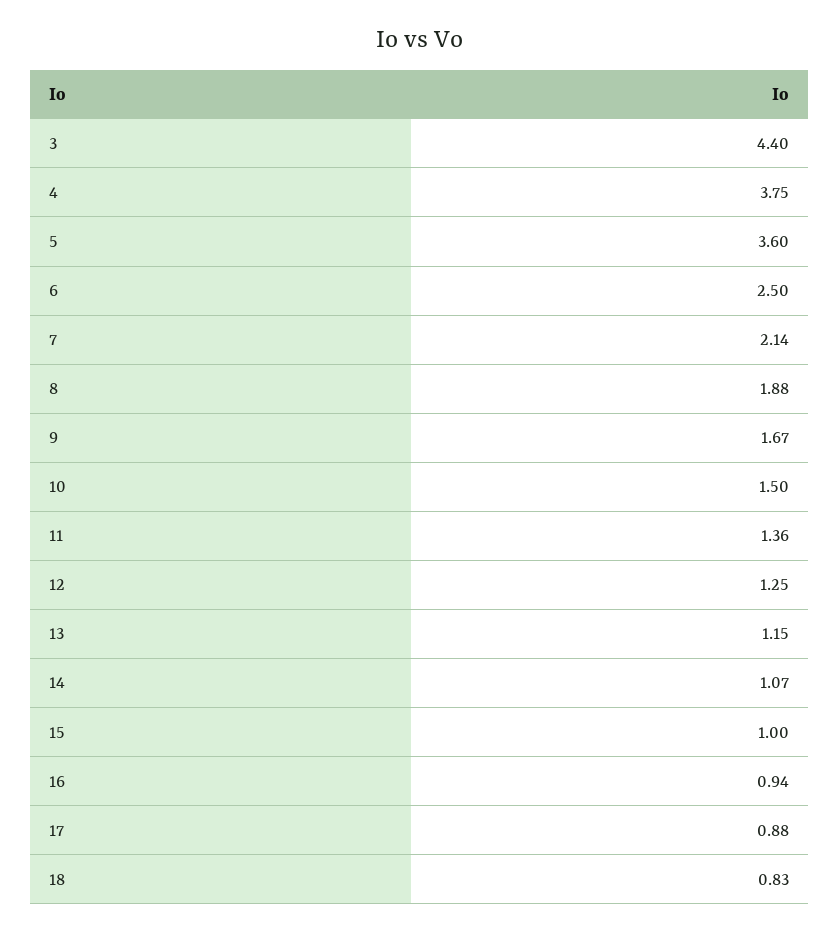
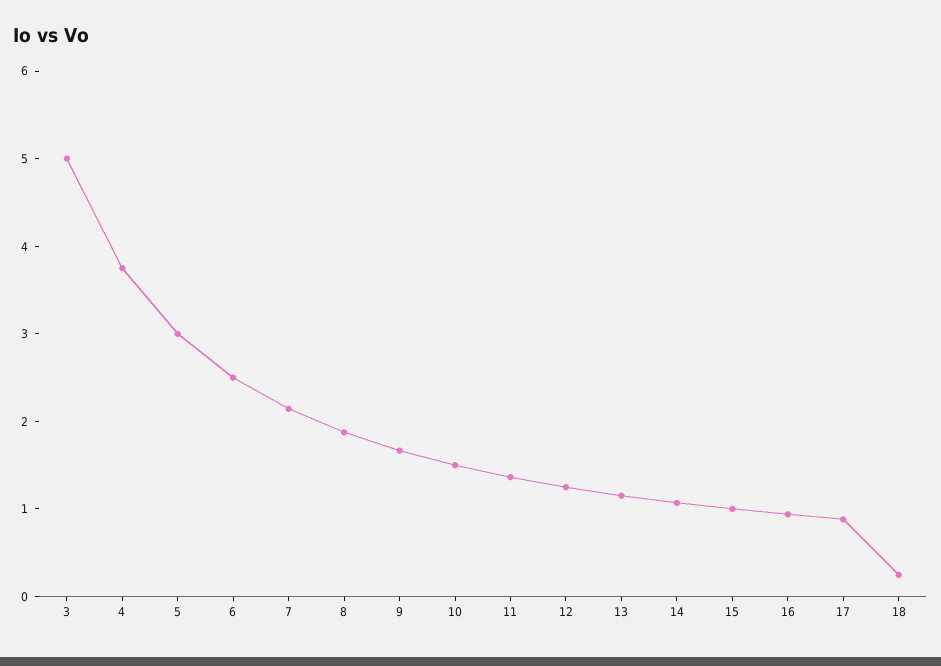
  {
-   "3": 4.4,
+   "3": 5,
    "4": 3.75,
-   "5": 3.6,
+   "5": 3,
    "6": 2.5,
    "7": 2.14,
    "8": 1.88,
    "9": 1.67,
    "10": 1.5,
    "11": 1.36,
    "12": 1.25,
    "13": 1.15,
    "14": 1.07,
    "15": 1,
    "16": 0.94,
    "17": 0.88,
-   "18": 0.83
+   "18": 0.2
  }

